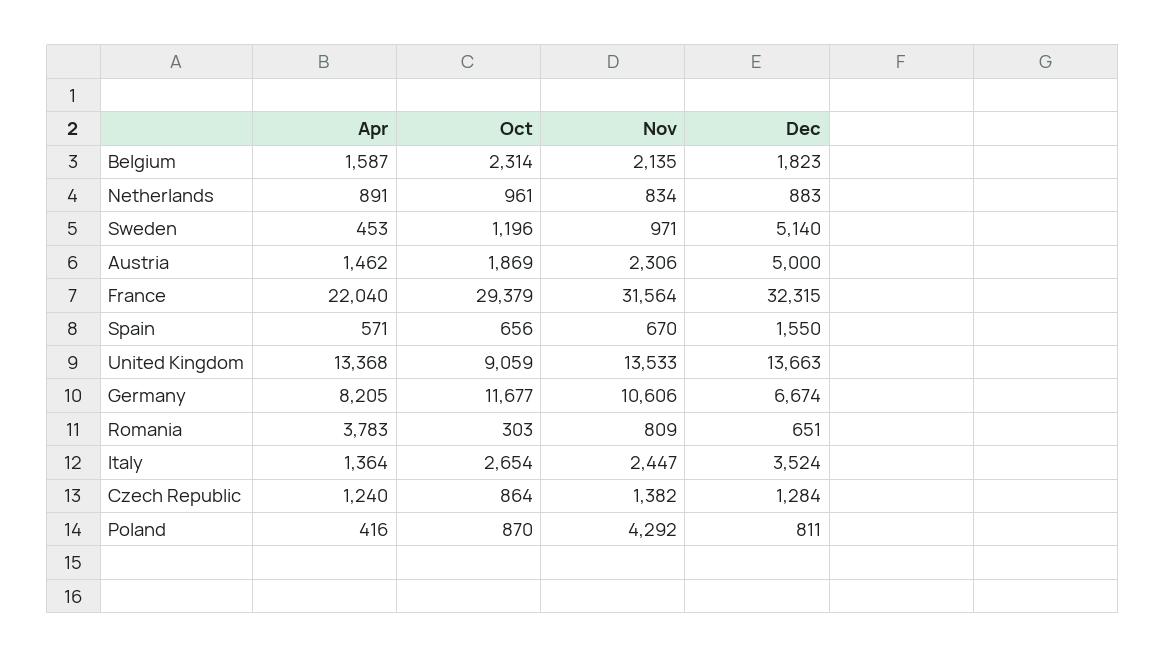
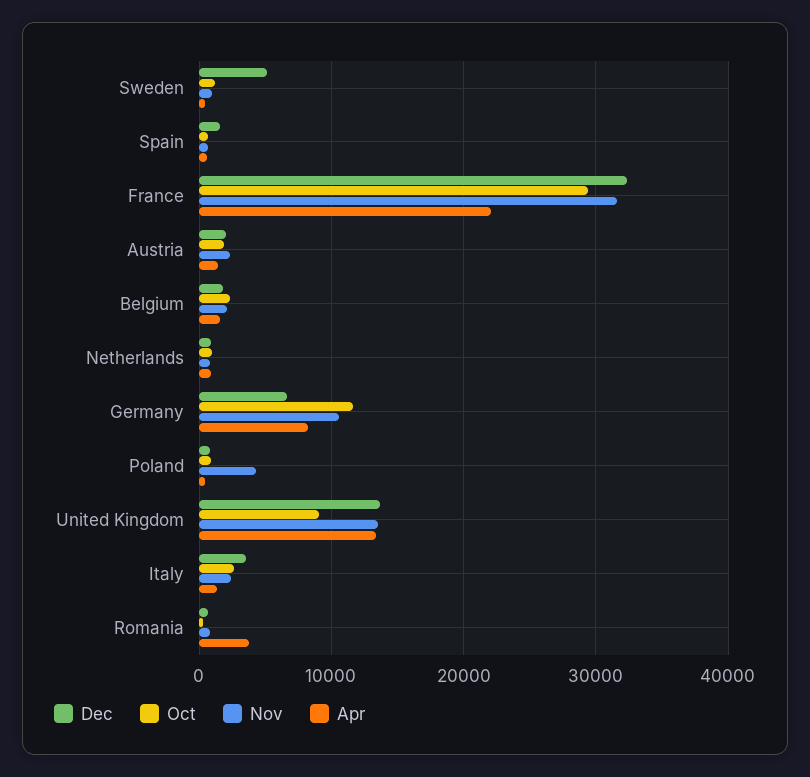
  {
    "Apr": {
      "Belgium": 1587,
      "Netherlands": 891,
      "Sweden": 453,
      "Austria": 1462,
      "France": 22040,
      "Spain": 571,
      "United Kingdom": 13368,
      "Germany": 8205,
      "Romania": 3783,
      "Italy": 1364,
-     "Czech Republic": 1240,
      "Poland": 416
    },
    "Oct": {
      "Belgium": 2314,
      "Netherlands": 961,
      "Sweden": 1196,
      "Austria": 1869,
      "France": 29379,
      "Spain": 656,
      "United Kingdom": 9059,
      "Germany": 11677,
      "Romania": 303,
      "Italy": 2654,
-     "Czech Republic": 864,
      "Poland": 870
    },
    "Nov": {
      "Belgium": 2135,
      "Netherlands": 834,
      "Sweden": 971,
      "Austria": 2306,
      "France": 31564,
      "Spain": 670,
      "United Kingdom": 13533,
      "Germany": 10606,
      "Romania": 809,
      "Italy": 2447,
-     "Czech Republic": 1382,
      "Poland": 4292
    },
    "Dec": {
      "Belgium": 1823,
      "Netherlands": 883,
      "Sweden": 5140,
-     "Austria": 5000,
+     "Austria": 2000,
      "France": 32315,
      "Spain": 1550,
      "United Kingdom": 13663,
      "Germany": 6674,
      "Romania": 651,
      "Italy": 3524,
-     "Czech Republic": 1284,
      "Poland": 811
    }
  }

